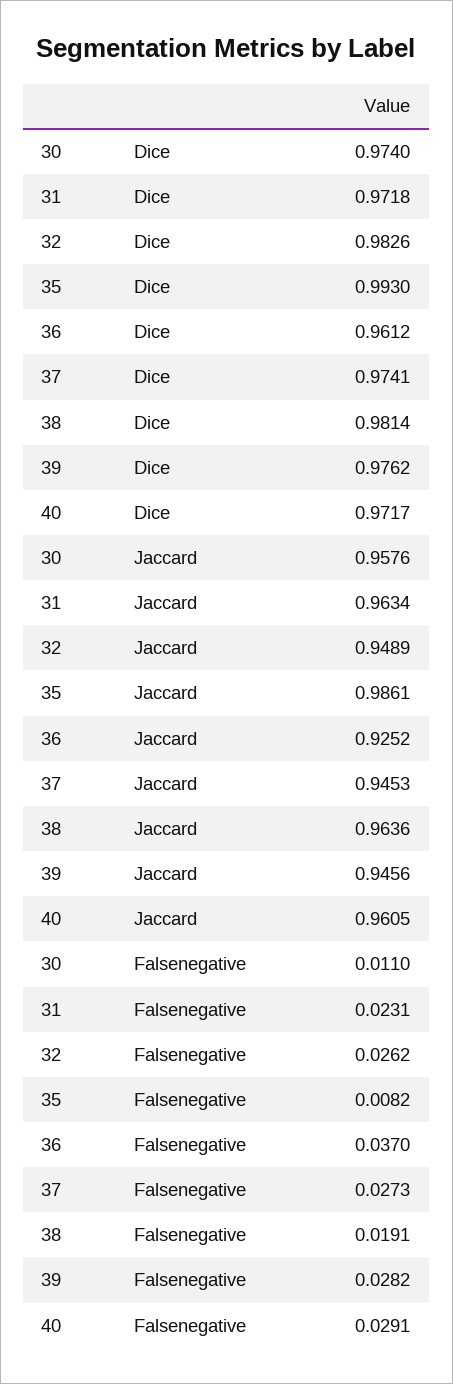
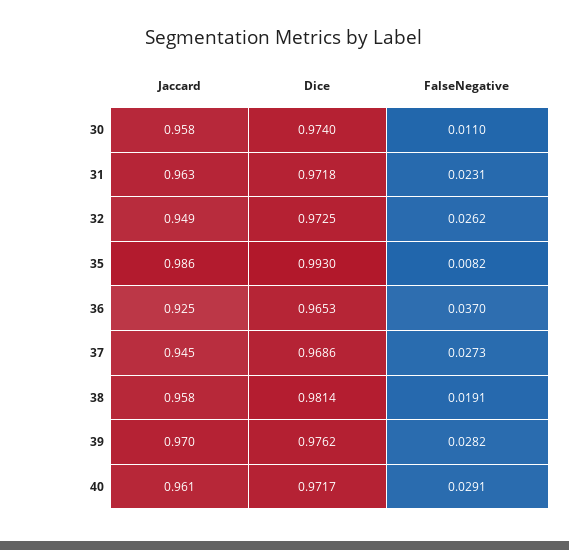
  {
    "30": {
      "Dice": 0.974,
      "Jaccard": 0.9576,
      "Falsenegative": 0.011
    },
    "31": {
      "Dice": 0.9718,
      "Jaccard": 0.9634,
      "Falsenegative": 0.0231
    },
    "32": {
-     "Dice": 0.9826,
+     "Dice": 0.9725,
      "Jaccard": 0.9489,
      "Falsenegative": 0.0262
    },
    "35": {
      "Dice": 0.993,
      "Jaccard": 0.9861,
      "Falsenegative": 0.0082
    },
    "36": {
-     "Dice": 0.9612,
+     "Dice": 0.9653,
      "Jaccard": 0.9252,
      "Falsenegative": 0.037
    },
    "37": {
-     "Dice": 0.9741,
+     "Dice": 0.9686,
      "Jaccard": 0.9453,
      "Falsenegative": 0.0273
    },
    "38": {
      "Dice": 0.9814,
-     "Jaccard": 0.9636,
+     "Jaccard": 0.958,
      "Falsenegative": 0.0191
    },
    "39": {
      "Dice": 0.9762,
-     "Jaccard": 0.9456,
+     "Jaccard": 0.97,
      "Falsenegative": 0.0282
    },
    "40": {
      "Dice": 0.9717,
      "Jaccard": 0.9605,
      "Falsenegative": 0.0291
    }
  }

